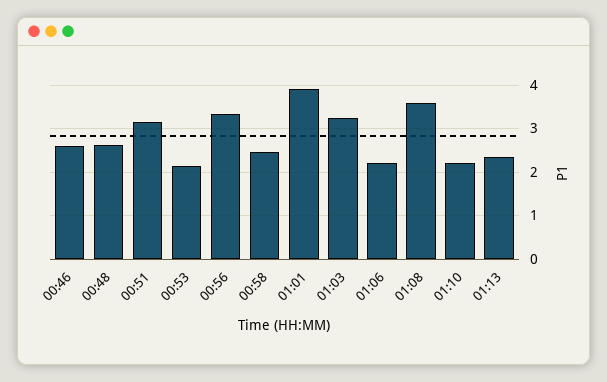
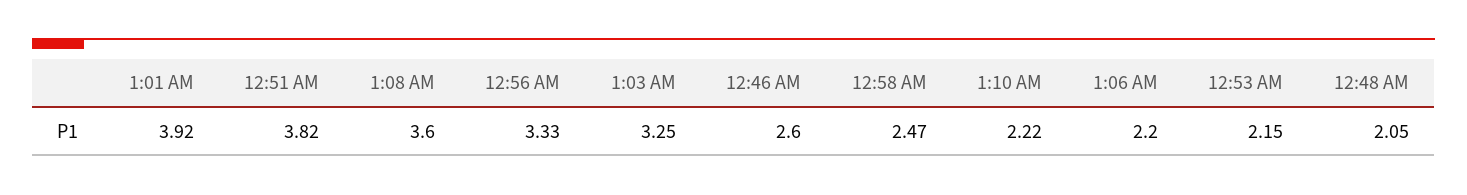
  {
    "00:46": 2.6,
-   "00:48": 2.6,
+   "00:48": 2.05,
-   "00:51": 3.2,
+   "00:51": 3.82,
    "00:53": 2.15,
    "00:56": 3.33,
    "00:58": 2.47,
    "01:01": 3.92,
    "01:03": 3.25,
    "01:06": 2.2,
    "01:08": 3.6,
-   "01:10": 2.22,
+   "01:10": 2.22
-   "01:13": 2.4
  }

